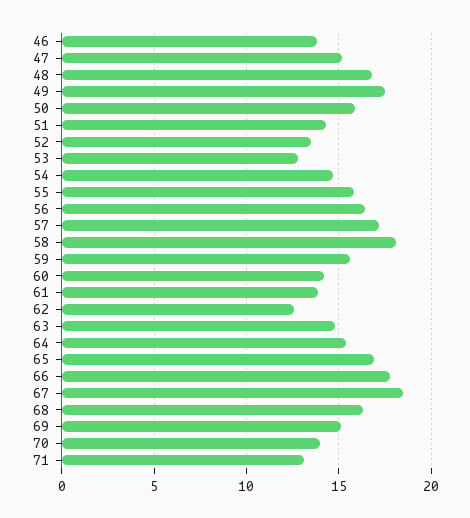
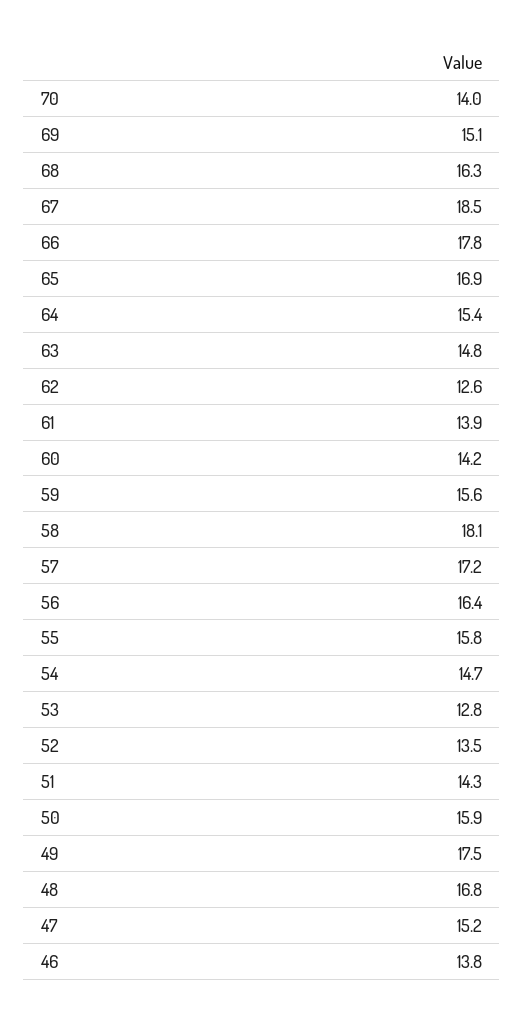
  {
    "46": 13.8,
    "47": 15.2,
    "48": 16.8,
    "49": 17.5,
    "50": 15.9,
    "51": 14.3,
    "52": 13.5,
    "53": 12.8,
    "54": 14.7,
    "55": 15.8,
    "56": 16.4,
    "57": 17.2,
    "58": 18.1,
    "59": 15.6,
    "60": 14.2,
    "61": 13.9,
    "62": 12.6,
    "63": 14.8,
    "64": 15.4,
    "65": 16.9,
    "66": 17.8,
    "67": 18.5,
    "68": 16.3,
    "69": 15.1,
-   "70": 14,
+   "70": 14
-   "71": 13
  }

